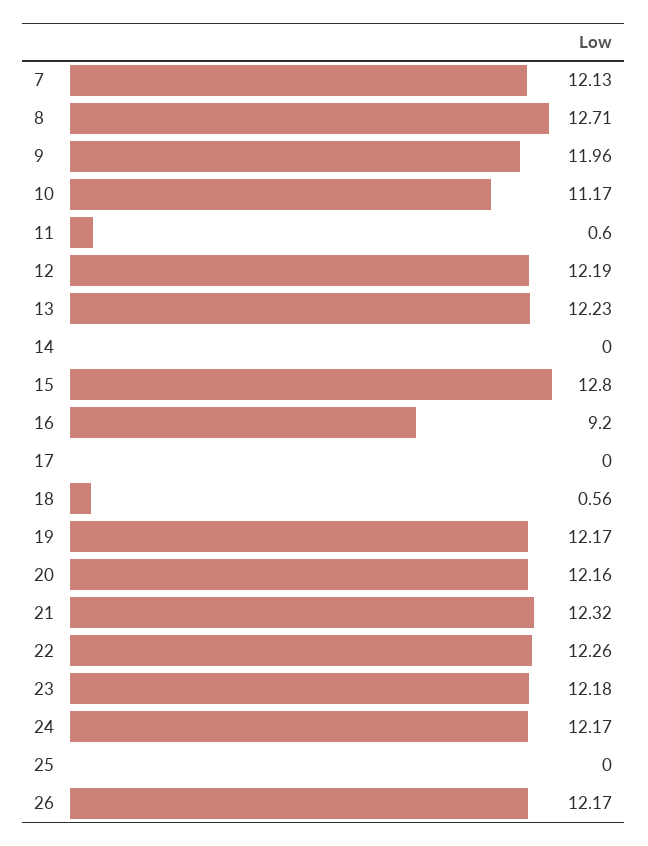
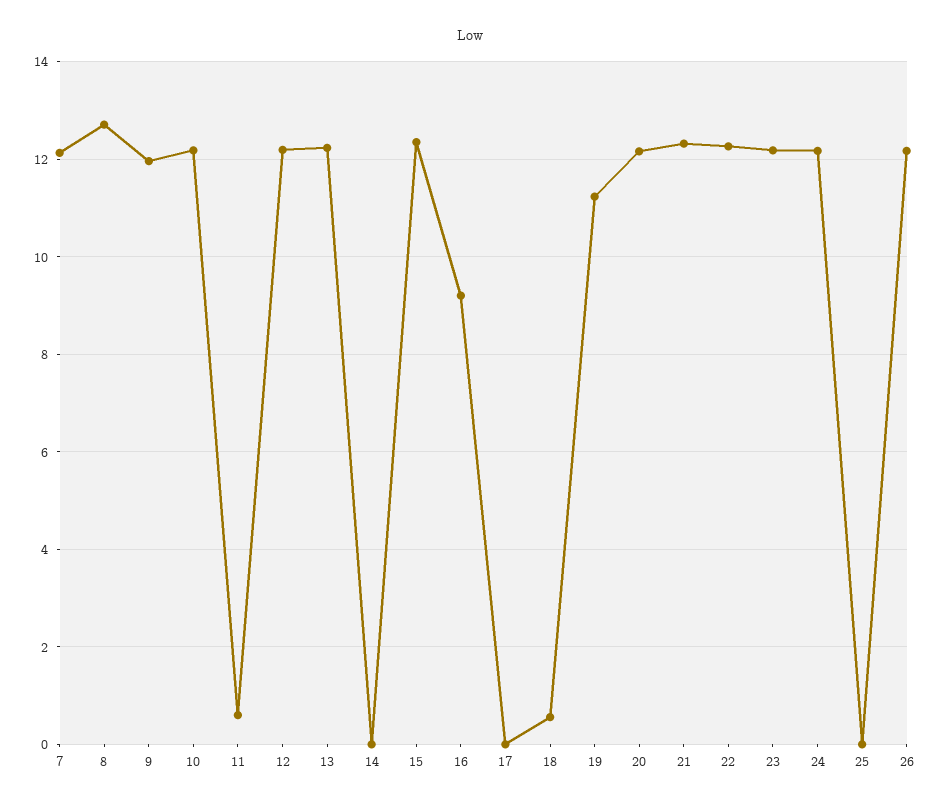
  {
    "7": 12.13,
    "8": 12.71,
    "9": 11.96,
-   "10": 11.17,
+   "10": 12.2,
    "11": 0.6,
    "12": 12.19,
    "13": 12.23,
    "14": 0,
-   "15": 12.8,
+   "15": 12.4,
    "16": 9.2,
    "17": 0,
    "18": 0.56,
-   "19": 12.17,
+   "19": 11.2,
    "20": 12.16,
    "21": 12.32,
    "22": 12.26,
    "23": 12.18,
    "24": 12.17,
    "25": 0,
    "26": 12.17
  }

